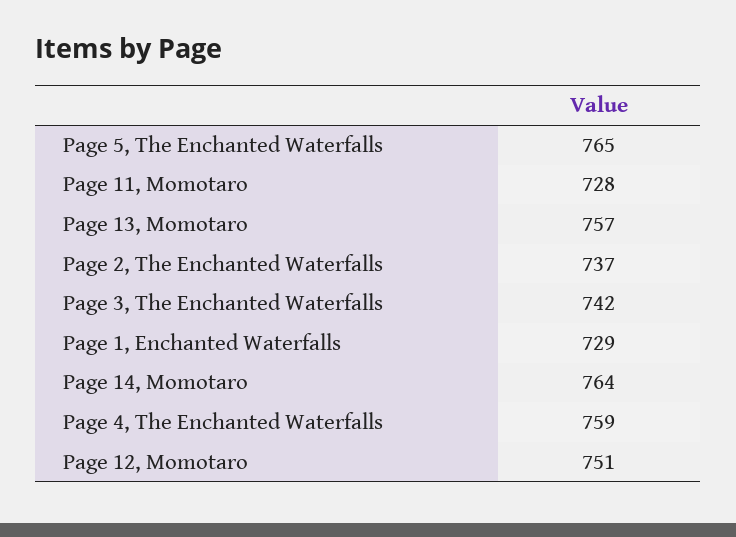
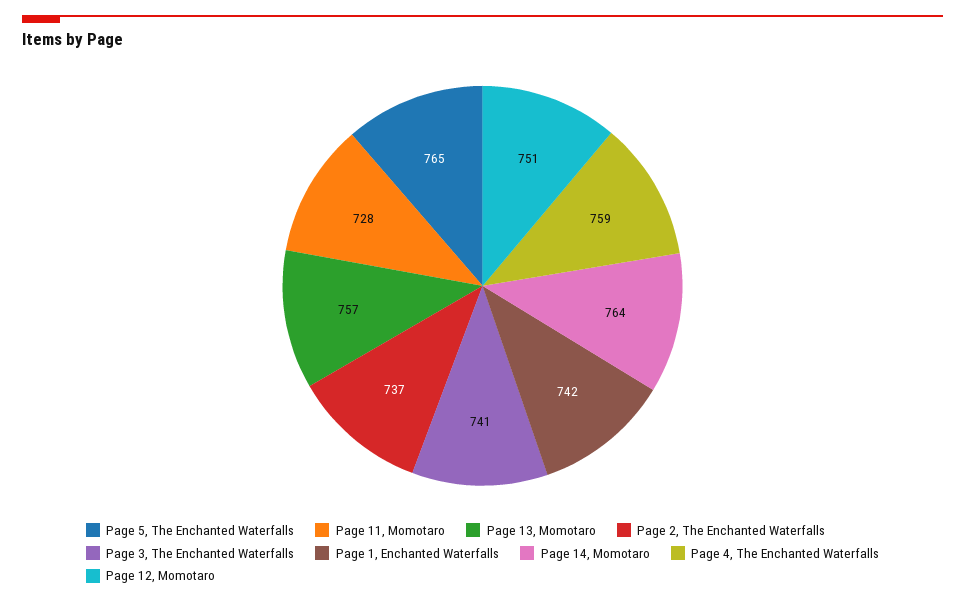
  {
    "Page 5, The Enchanted Waterfalls": 765,
    "Page 11, Momotaro": 728,
    "Page 13, Momotaro": 757,
    "Page 2, The Enchanted Waterfalls": 737,
-   "Page 3, The Enchanted Waterfalls": 742,
+   "Page 3, The Enchanted Waterfalls": 741,
-   "Page 1, Enchanted Waterfalls": 729,
+   "Page 1, Enchanted Waterfalls": 742,
    "Page 14, Momotaro": 764,
    "Page 4, The Enchanted Waterfalls": 759,
    "Page 12, Momotaro": 751
  }

